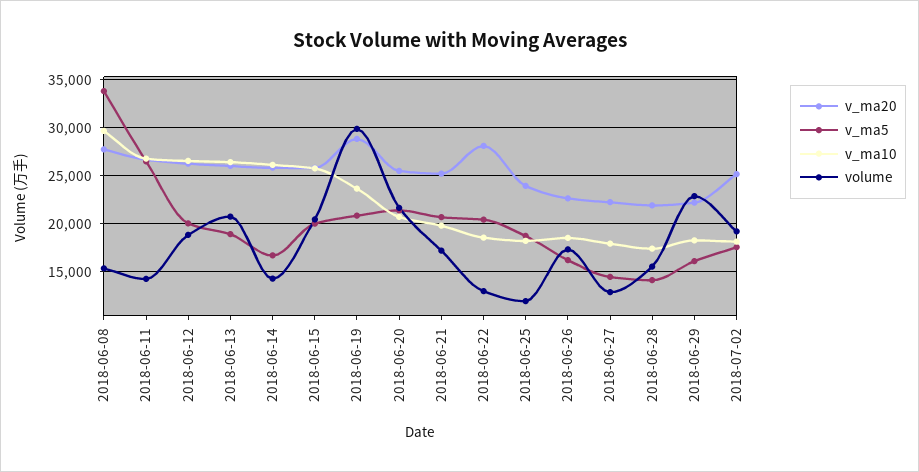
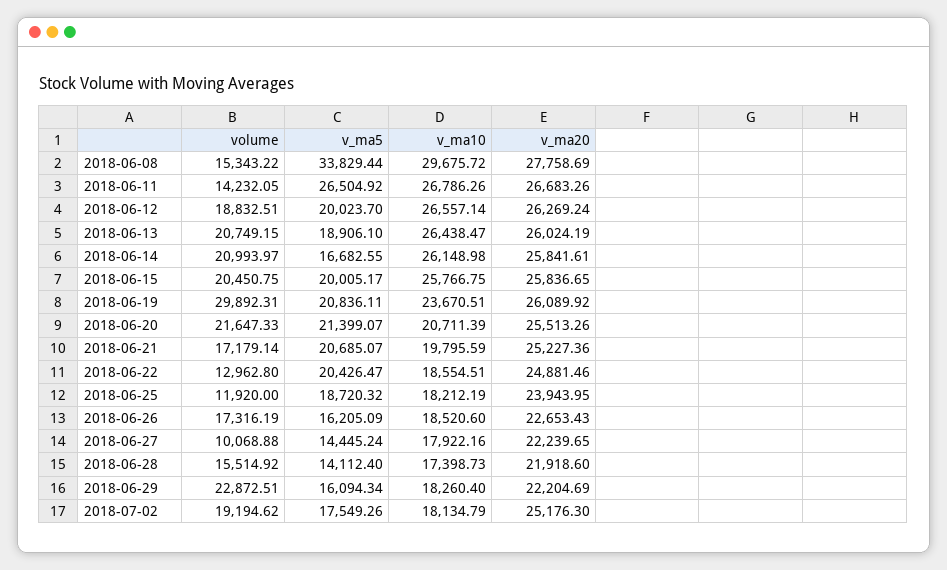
  {
    "v_ma20": {
      "2018-06-08": 27758.69,
      "2018-06-11": 26683.26,
      "2018-06-12": 26269.24,
      "2018-06-13": 26024.19,
      "2018-06-14": 25841.61,
      "2018-06-15": 25836.65,
-     "2018-06-19": 29000,
+     "2018-06-19": 26089.92,
      "2018-06-20": 25513.26,
      "2018-06-21": 25227.36,
-     "2018-06-22": 28000,
+     "2018-06-22": 24881.46,
      "2018-06-25": 23943.95,
      "2018-06-26": 22653.43,
      "2018-06-27": 22239.65,
      "2018-06-28": 21918.6,
      "2018-06-29": 22204.69,
      "2018-07-02": 25176.3
    },
    "v_ma5": {
      "2018-06-08": 33829.44,
      "2018-06-11": 26504.92,
      "2018-06-12": 20023.7,
      "2018-06-13": 18906.1,
      "2018-06-14": 16682.55,
      "2018-06-15": 20005.17,
      "2018-06-19": 20836.11,
      "2018-06-20": 21399.07,
      "2018-06-21": 20685.07,
      "2018-06-22": 20426.47,
      "2018-06-25": 18720.32,
      "2018-06-26": 16205.09,
      "2018-06-27": 14445.24,
      "2018-06-28": 14112.4,
      "2018-06-29": 16094.34,
      "2018-07-02": 17549.26
    },
    "v_ma10": {
      "2018-06-08": 29675.72,
      "2018-06-11": 26786.26,
      "2018-06-12": 26557.14,
      "2018-06-13": 26438.47,
      "2018-06-14": 26148.98,
      "2018-06-15": 25766.75,
      "2018-06-19": 23670.51,
      "2018-06-20": 20711.39,
      "2018-06-21": 19795.59,
      "2018-06-22": 18554.51,
      "2018-06-25": 18212.19,
      "2018-06-26": 18520.6,
      "2018-06-27": 17922.16,
      "2018-06-28": 17398.73,
      "2018-06-29": 18260.4,
      "2018-07-02": 18134.79
    },
    "volume": {
      "2018-06-08": 15343.22,
      "2018-06-11": 14232.05,
      "2018-06-12": 18832.51,
      "2018-06-13": 20749.15,
-     "2018-06-14": 14000,
+     "2018-06-14": 20993.97,
      "2018-06-15": 20450.75,
      "2018-06-19": 29892.31,
      "2018-06-20": 21647.33,
      "2018-06-21": 17179.14,
      "2018-06-22": 12962.8,
      "2018-06-25": 11920,
      "2018-06-26": 17316.19,
-     "2018-06-27": 13000,
+     "2018-06-27": 10068.88,
      "2018-06-28": 15514.92,
      "2018-06-29": 22872.51,
      "2018-07-02": 19194.62
    }
  }

